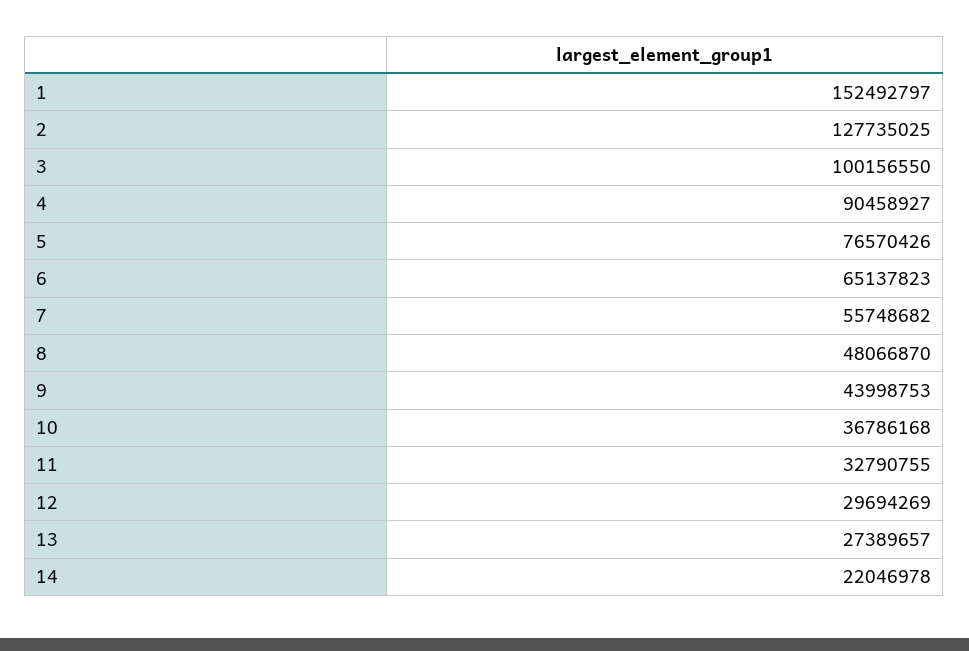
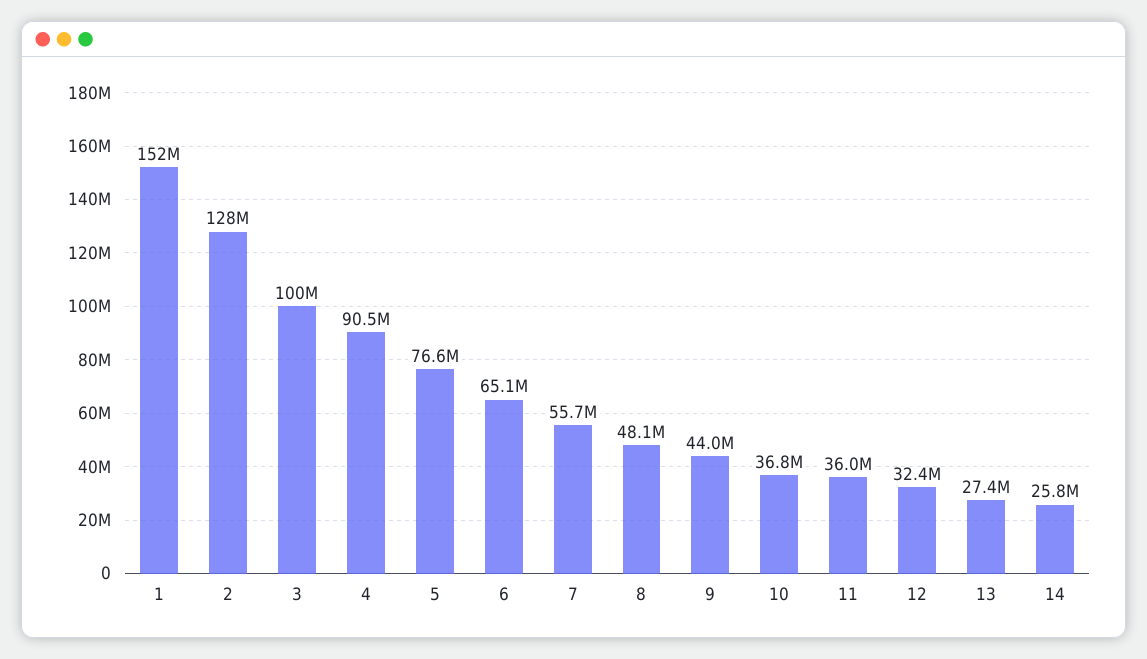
  {
    "1": 152492797,
    "2": 127735025,
    "3": 100156550,
    "4": 90458927,
    "5": 76570426,
    "6": 65137823,
    "7": 55748682,
    "8": 48066870,
    "9": 43998753,
    "10": 36786168,
-   "11": 32790755,
+   "11": 36000000,
-   "12": 29694269,
+   "12": 32400000,
    "13": 27389657,
-   "14": 22046978
+   "14": 25800000
  }

